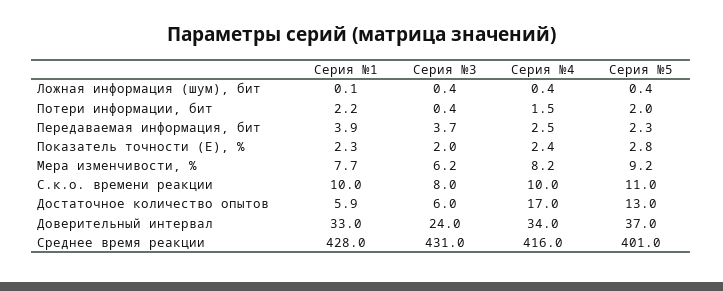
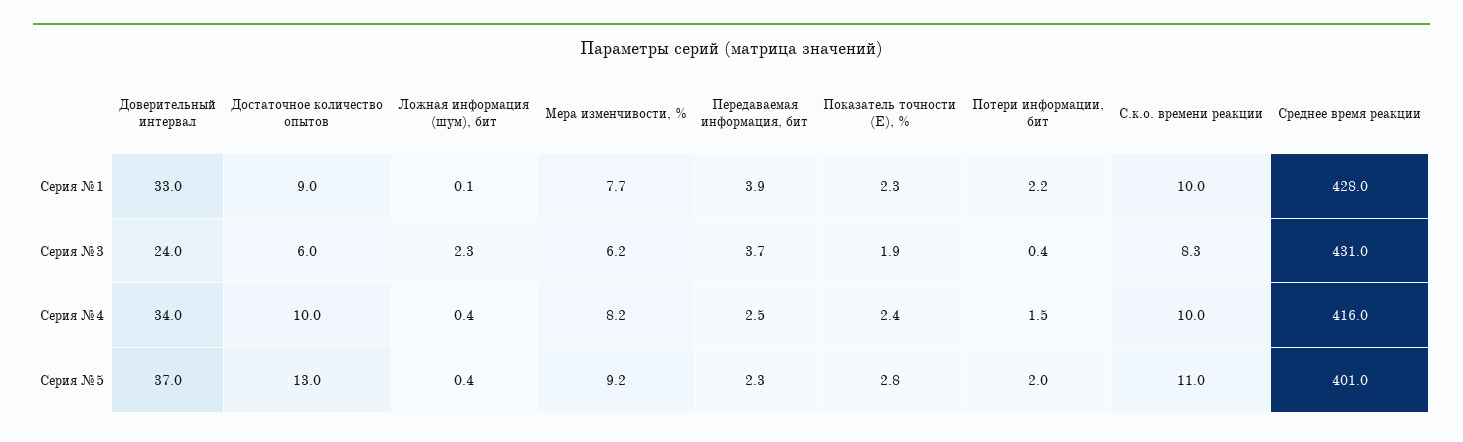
  {
    "Серия №1": {
      "Ложная информация (шум), бит": 0.1,
      "Потери информации, бит": 2.2,
      "Передаваемая информация, бит": 3.9,
      "Показатель точности (E), %": 2.3,
      "Мера изменчивости, %": 7.7,
      "С.к.о. времени реакции": 10,
-     "Достаточное количество опытов": 5.9,
+     "Достаточное количество опытов": 9,
      "Доверительный интервал": 33,
      "Среднее время реакции": 428
    },
    "Серия №3": {
-     "Ложная информация (шум), бит": 0.4,
+     "Ложная информация (шум), бит": 2.3,
      "Потери информации, бит": 0.4,
      "Передаваемая информация, бит": 3.7,
-     "Показатель точности (E), %": 2,
+     "Показатель точности (E), %": 1.9,
      "Мера изменчивости, %": 6.2,
-     "С.к.о. времени реакции": 8,
+     "С.к.о. времени реакции": 8.3,
      "Достаточное количество опытов": 6,
      "Доверительный интервал": 24,
      "Среднее время реакции": 431
    },
    "Серия №4": {
      "Ложная информация (шум), бит": 0.4,
      "Потери информации, бит": 1.5,
      "Передаваемая информация, бит": 2.5,
      "Показатель точности (E), %": 2.4,
      "Мера изменчивости, %": 8.2,
      "С.к.о. времени реакции": 10,
-     "Достаточное количество опытов": 17,
+     "Достаточное количество опытов": 10,
      "Доверительный интервал": 34,
      "Среднее время реакции": 416
    },
    "Серия №5": {
      "Ложная информация (шум), бит": 0.4,
      "Потери информации, бит": 2,
      "Передаваемая информация, бит": 2.3,
      "Показатель точности (E), %": 2.8,
      "Мера изменчивости, %": 9.2,
      "С.к.о. времени реакции": 11,
      "Достаточное количество опытов": 13,
      "Доверительный интервал": 37,
      "Среднее время реакции": 401
    }
  }

